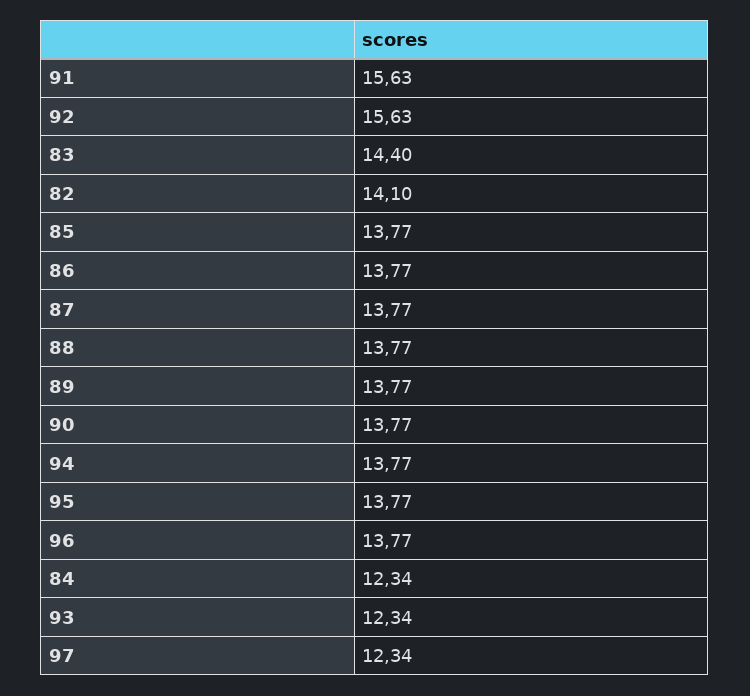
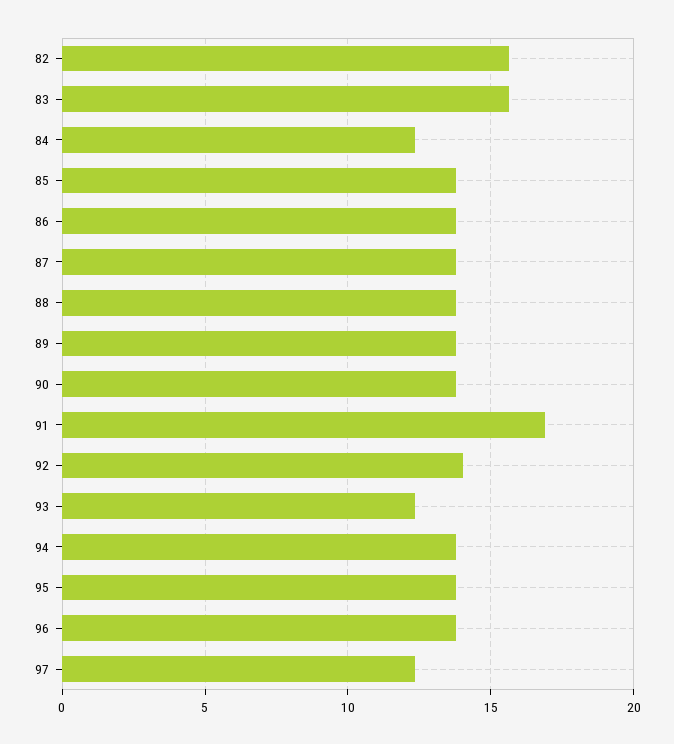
  {
-   "91": 15.63,
+   "91": 17,
-   "92": 15.63,
+   "92": 14,
-   "83": 14.4,
+   "83": 15.5,
-   "82": 14.1,
+   "82": 15.5,
    "85": 13.77,
    "86": 13.77,
    "87": 13.77,
    "88": 13.77,
    "89": 13.77,
    "90": 13.77,
    "94": 13.77,
    "95": 13.77,
    "96": 13.77,
    "84": 12.34,
    "93": 12.34,
    "97": 12.34
  }

